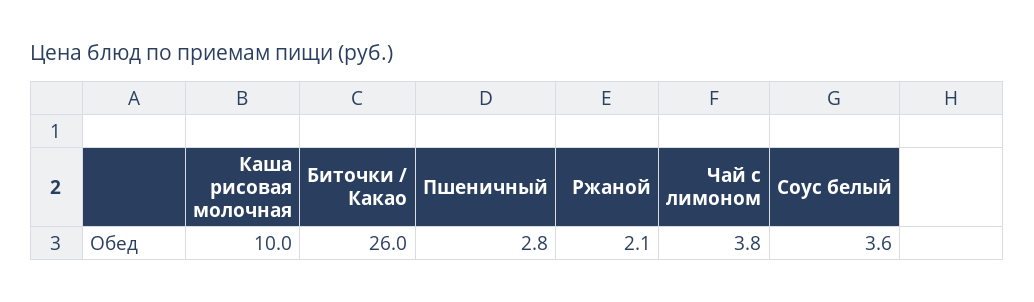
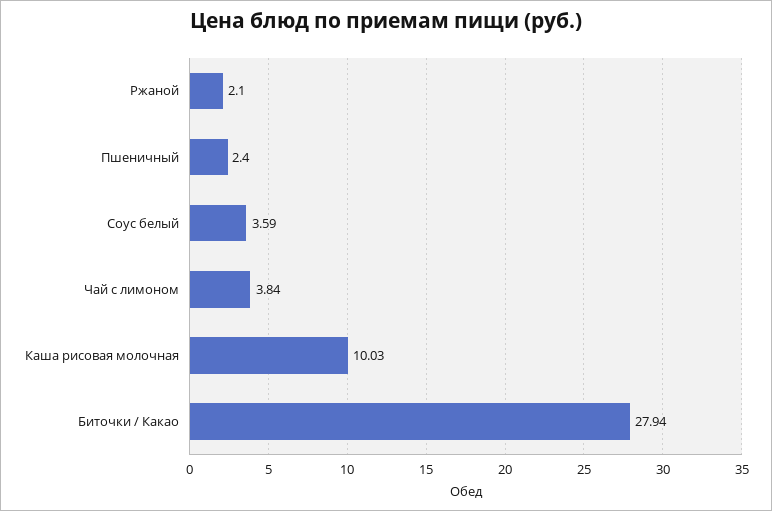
  {
    "Каша рисовая молочная": 10.03,
-   "Биточки / Какао": 26,
+   "Биточки / Какао": 27.94,
-   "Пшеничный": 2.8,
+   "Пшеничный": 2.4,
    "Ржаной": 2.1,
    "Чай с лимоном": 3.84,
    "Соус белый": 3.59
  }

